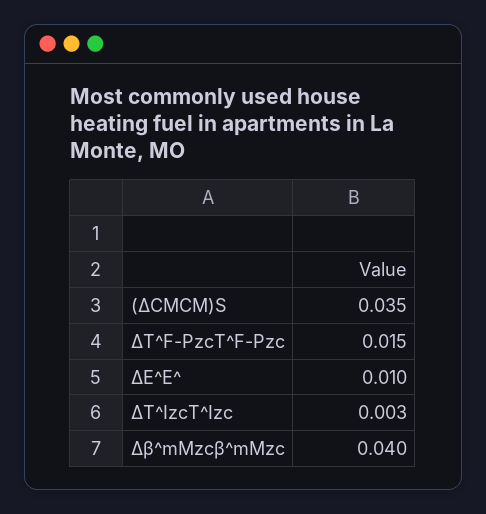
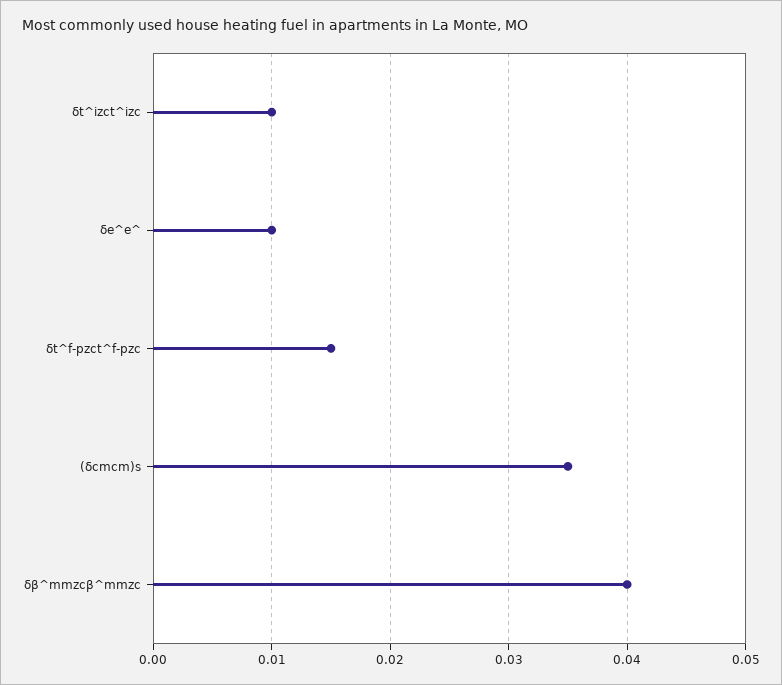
  {
    "(ΔCMCM)S": 0.035,
    "ΔT^F-PzcT^F-Pzc": 0.015,
    "ΔE^E^": 0.01,
-   "ΔT^IzcT^Izc": 0.003,
+   "ΔT^IzcT^Izc": 0.01,
    "Δβ^mMzcβ^mMzc": 0.04
  }

